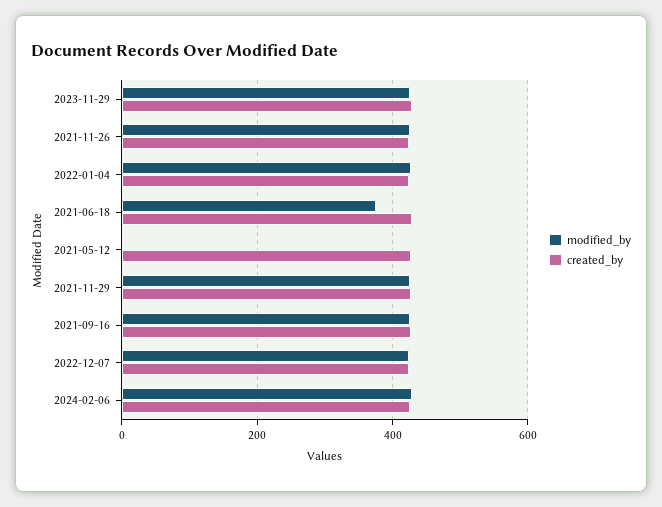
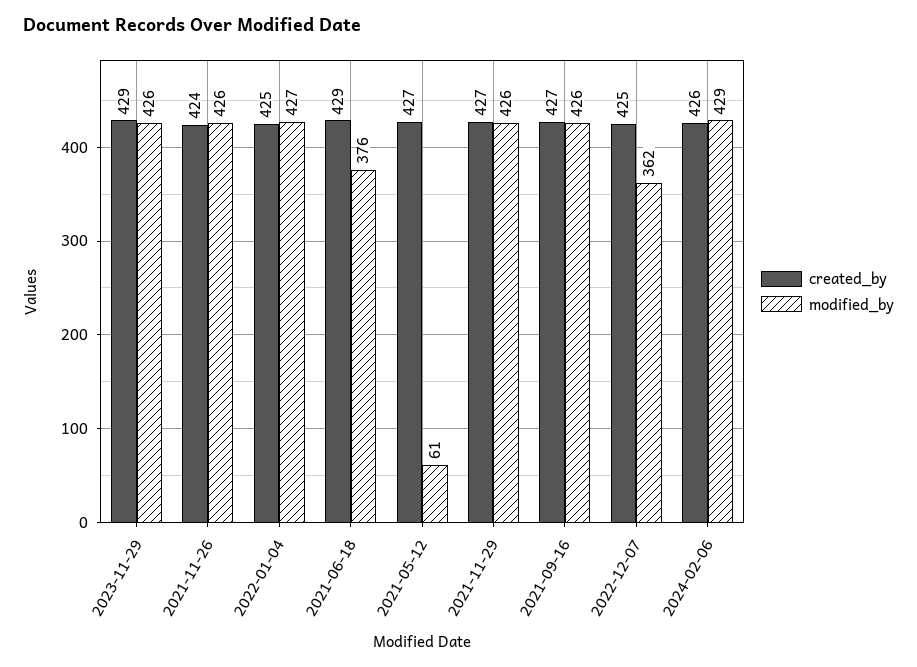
  {
    "modified_by": {
      "2023-11-29": 426,
      "2021-11-26": 426,
      "2022-01-04": 427,
      "2021-06-18": 376,
-     "2021-05-12": 0,
+     "2021-05-12": 61,
      "2021-11-29": 426,
      "2021-09-16": 426,
-     "2022-12-07": 420,
+     "2022-12-07": 362,
      "2024-02-06": 429
    },
    "created_by": {
      "2023-11-29": 429,
      "2021-11-26": 424,
      "2022-01-04": 425,
      "2021-06-18": 429,
      "2021-05-12": 427,
      "2021-11-29": 427,
      "2021-09-16": 427,
      "2022-12-07": 425,
      "2024-02-06": 426
    }
  }

